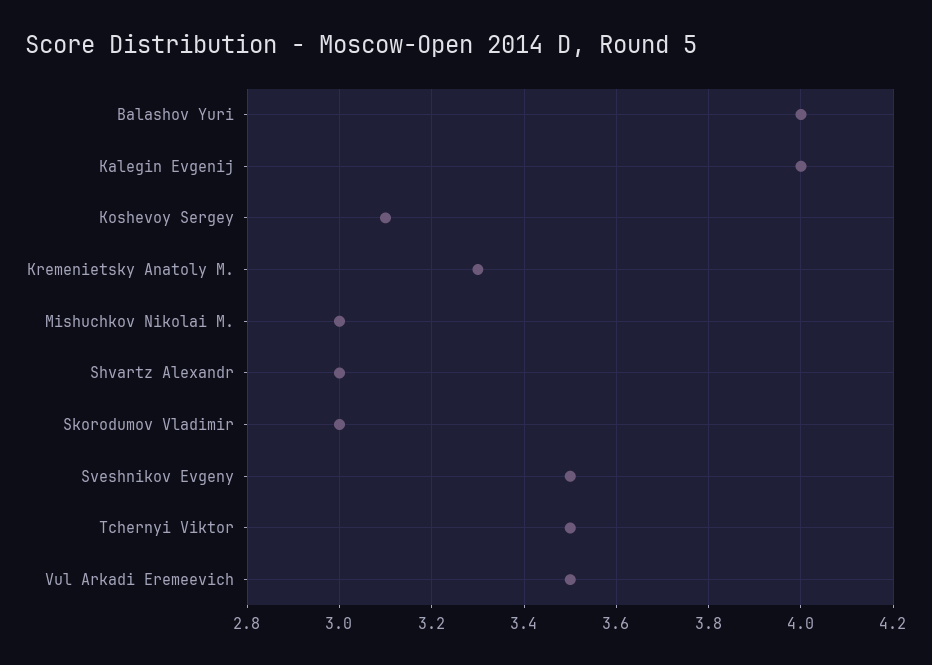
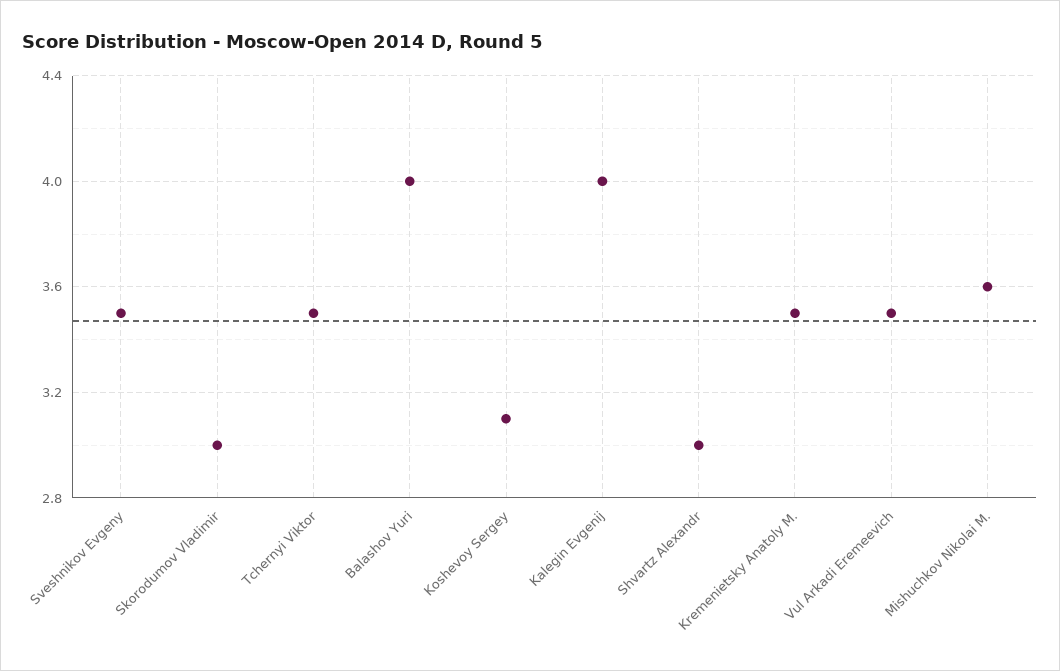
  {
    "Balashov Yuri": 4,
    "Kalegin Evgenij": 4,
    "Koshevoy Sergey": 3.1,
-   "Kremenietsky Anatoly M.": 3.3,
+   "Kremenietsky Anatoly M.": 3.5,
-   "Mishuchkov Nikolai M.": 3,
+   "Mishuchkov Nikolai M.": 3.6,
    "Shvartz Alexandr": 3,
    "Skorodumov Vladimir": 3,
    "Sveshnikov Evgeny": 3.5,
    "Tchernyi Viktor": 3.5,
    "Vul Arkadi Eremeevich": 3.5
  }

